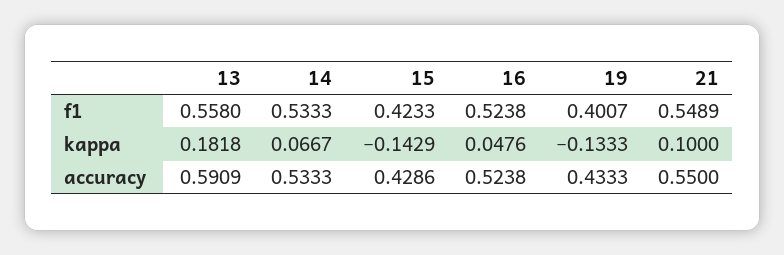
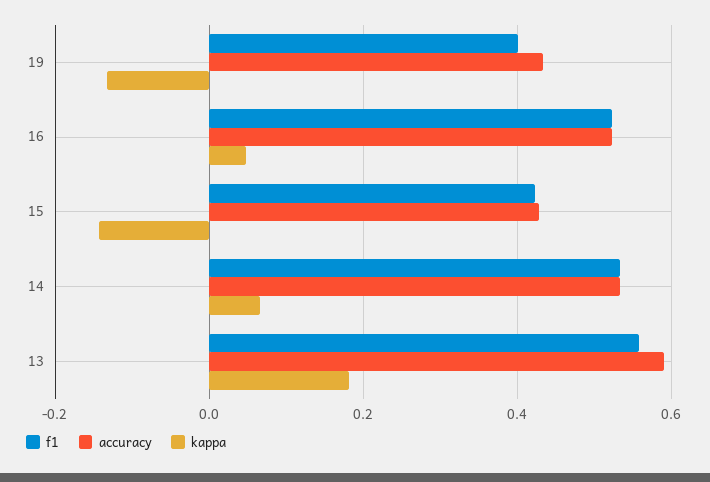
  {
    "f1": {
      "13": 0.558,
      "14": 0.5333,
      "15": 0.4233,
      "16": 0.5238,
-     "19": 0.4007,
+     "19": 0.4007
-     "21": 0.5489
    },
    "kappa": {
      "13": 0.1818,
      "14": 0.0667,
      "15": -0.1429,
      "16": 0.0476,
-     "19": -0.1333,
+     "19": -0.1333
-     "21": 0.1
    },
    "accuracy": {
      "13": 0.5909,
      "14": 0.5333,
      "15": 0.4286,
      "16": 0.5238,
-     "19": 0.4333,
+     "19": 0.4333
-     "21": 0.55
    }
  }

